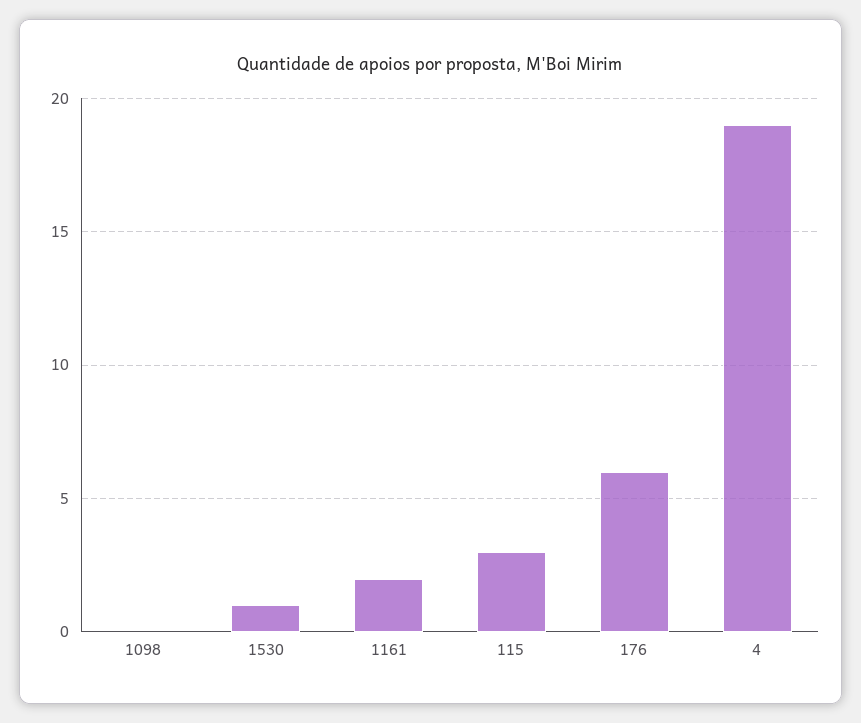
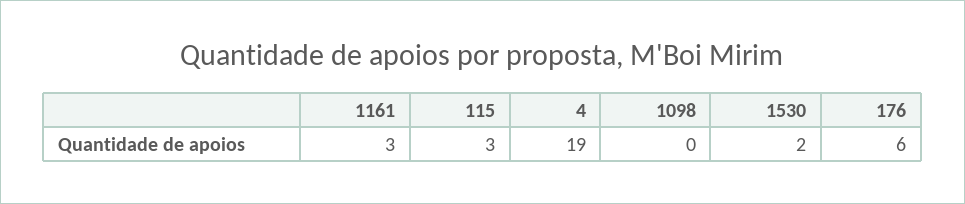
  {
    "1098": 0,
-   "1530": 1,
+   "1530": 2,
-   "1161": 2,
+   "1161": 3,
    "115": 3,
    "176": 6,
    "4": 19
  }

